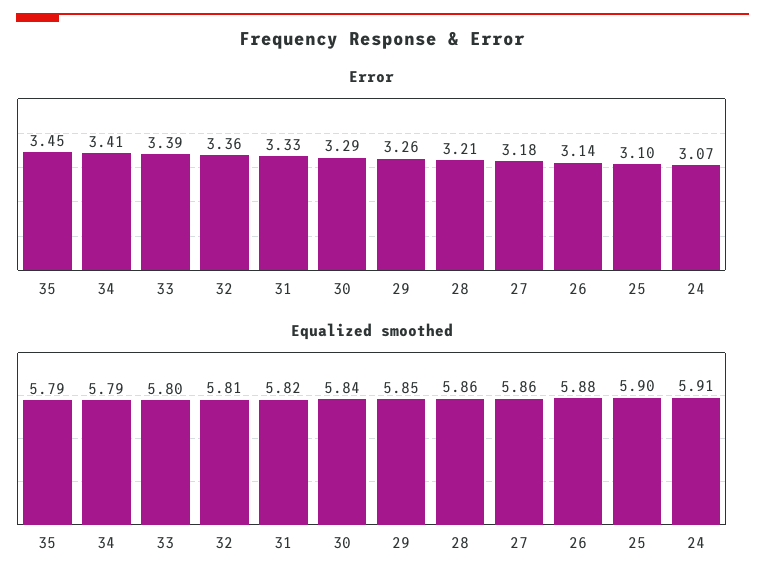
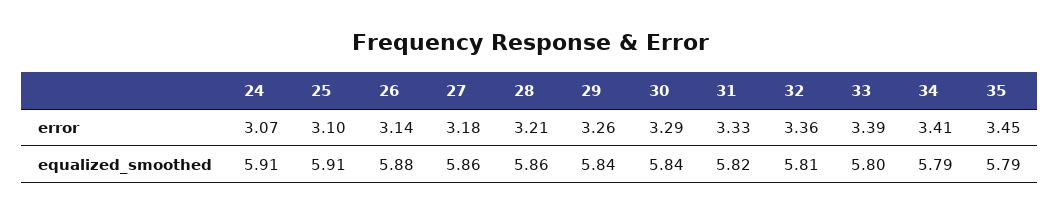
  {
    "Error": {
      "35": 3.45,
      "34": 3.41,
      "33": 3.39,
      "32": 3.36,
      "31": 3.33,
      "30": 3.29,
      "29": 3.26,
      "28": 3.21,
      "27": 3.18,
      "26": 3.14,
      "25": 3.1,
      "24": 3.07
    },
    "Equalized smoothed": {
      "35": 5.79,
      "34": 5.79,
      "33": 5.8,
      "32": 5.81,
      "31": 5.82,
      "30": 5.84,
-     "29": 5.85,
+     "29": 5.84,
      "28": 5.86,
      "27": 5.86,
      "26": 5.88,
-     "25": 5.9,
+     "25": 5.91,
      "24": 5.91
    }
  }

